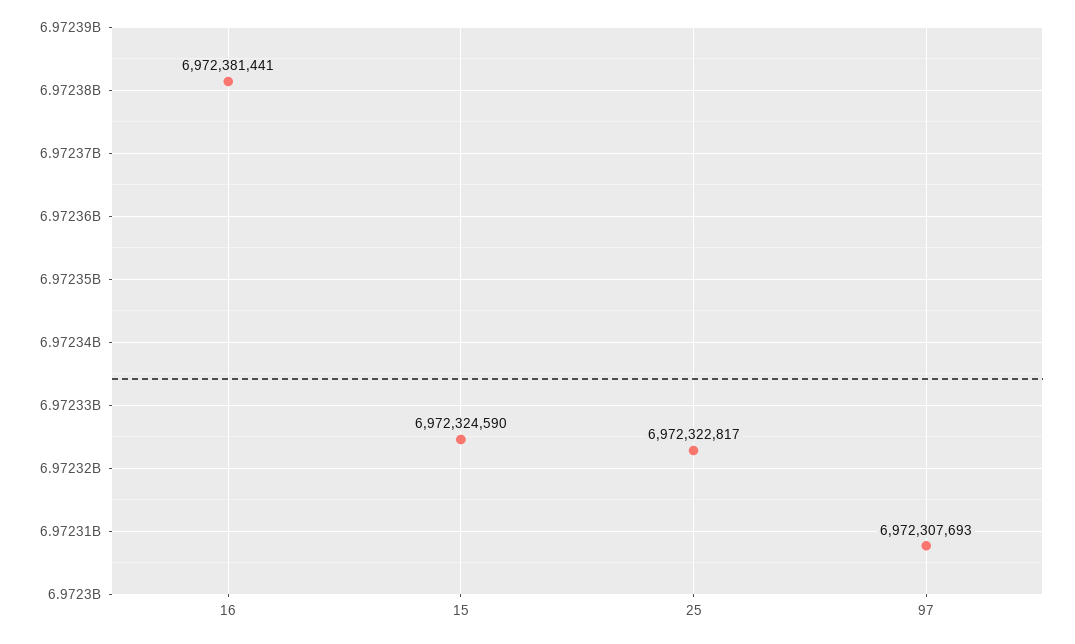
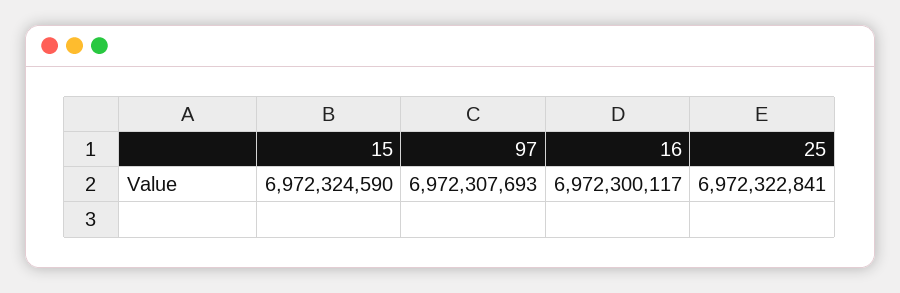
  {
-   "16": 6972381441,
+   "16": 6972300117,
    "15": 6972324590,
-   "25": 6972322817,
+   "25": 6972322841,
    "97": 6972307693
  }

